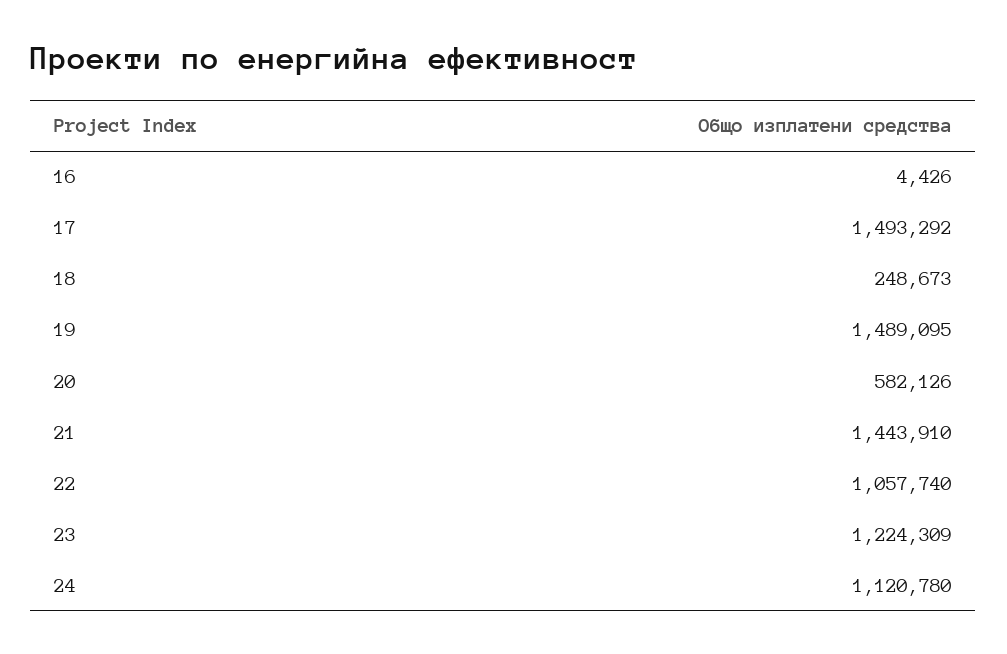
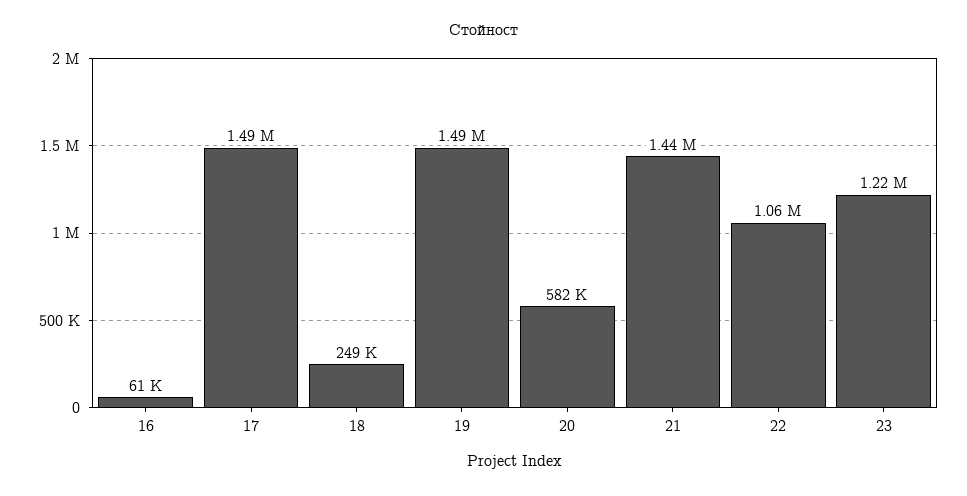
  {
-   "16": 4426,
+   "16": 61000,
    "17": 1493292,
    "18": 248673,
    "19": 1489095,
    "20": 582126,
    "21": 1443910,
    "22": 1057740,
-   "23": 1224309,
+   "23": 1224309
-   "24": 1120780
  }

